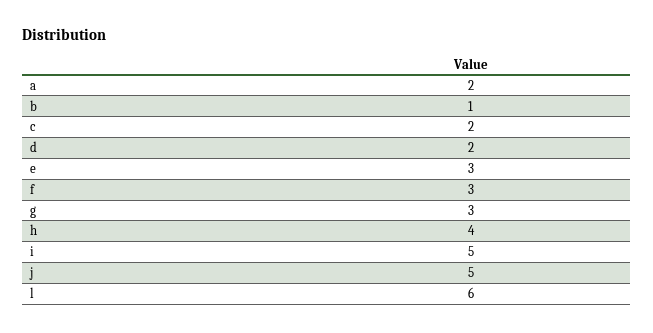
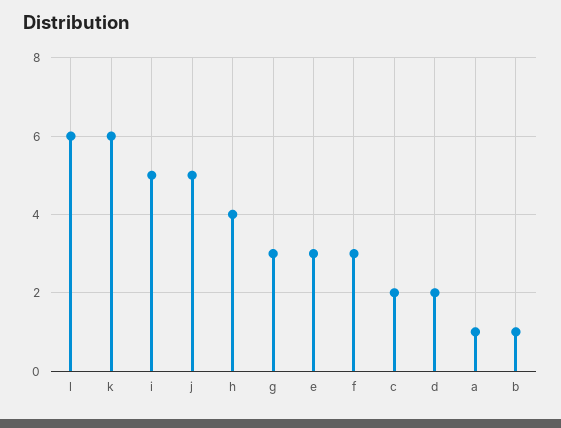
  {
-   "a": 2,
+   "a": 1,
    "b": 1,
    "c": 2,
    "d": 2,
    "e": 3,
    "f": 3,
    "g": 3,
    "h": 4,
    "i": 5,
    "j": 5,
-   "l": 6
+   "l": 6,
+   "k": 6
  }

